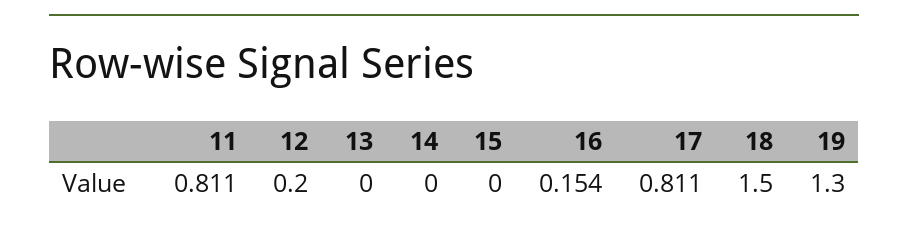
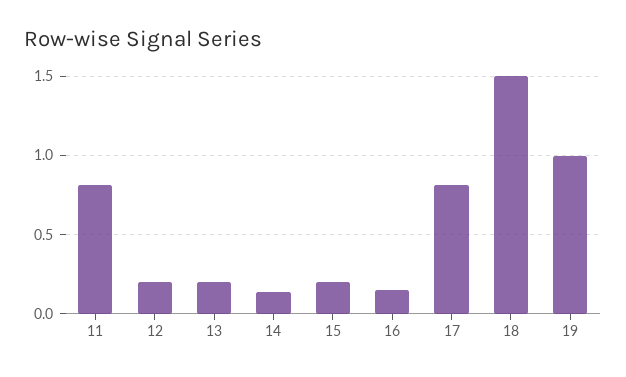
  {
    "11": 0.811,
    "12": 0.2,
-   "13": 0,
+   "13": 0.2,
-   "14": 0,
+   "14": 0.15,
-   "15": 0,
+   "15": 0.2,
    "16": 0.154,
    "17": 0.811,
    "18": 1.5,
-   "19": 1.3
+   "19": 1
  }

